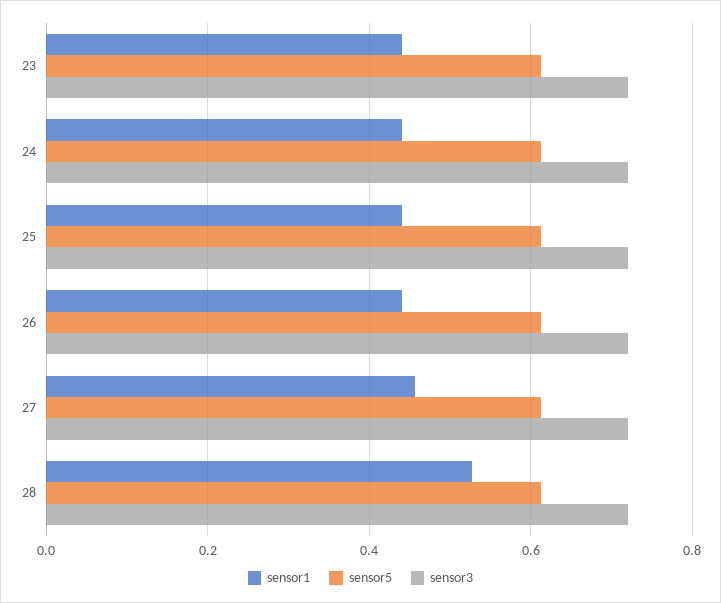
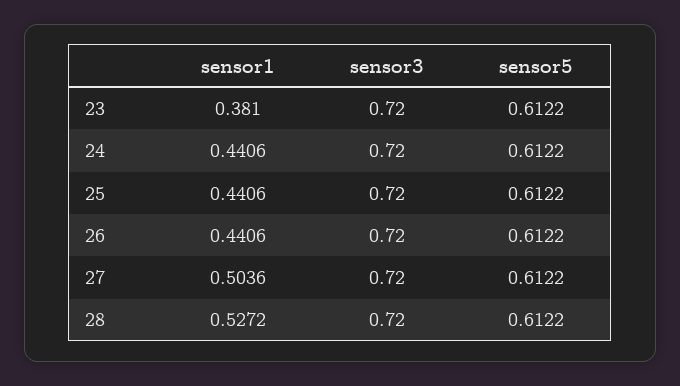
  {
    "sensor1": {
-     "23": 0.44,
+     "23": 0.381,
      "24": 0.4406,
      "25": 0.4406,
      "26": 0.4406,
-     "27": 0.46,
+     "27": 0.5036,
      "28": 0.5272
    },
    "sensor5": {
      "23": 0.6122,
      "24": 0.6122,
      "25": 0.6122,
      "26": 0.6122,
      "27": 0.6122,
      "28": 0.6122
    },
    "sensor3": {
      "23": 0.72,
      "24": 0.72,
      "25": 0.72,
      "26": 0.72,
      "27": 0.72,
      "28": 0.72
    }
  }

